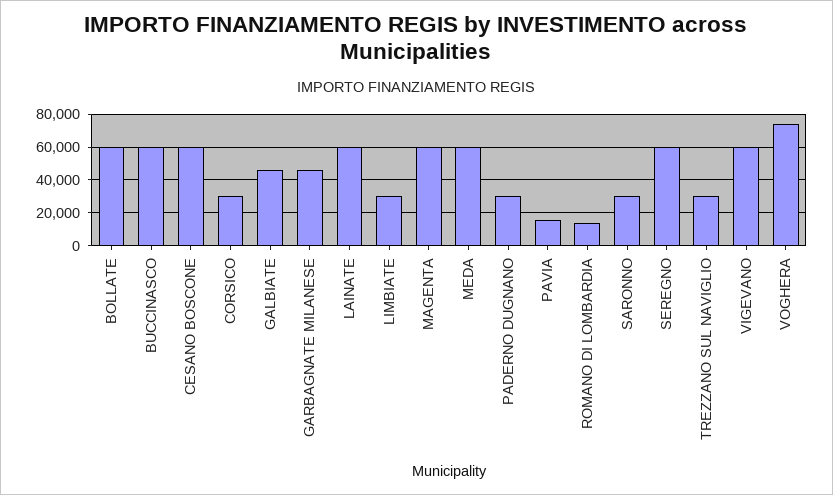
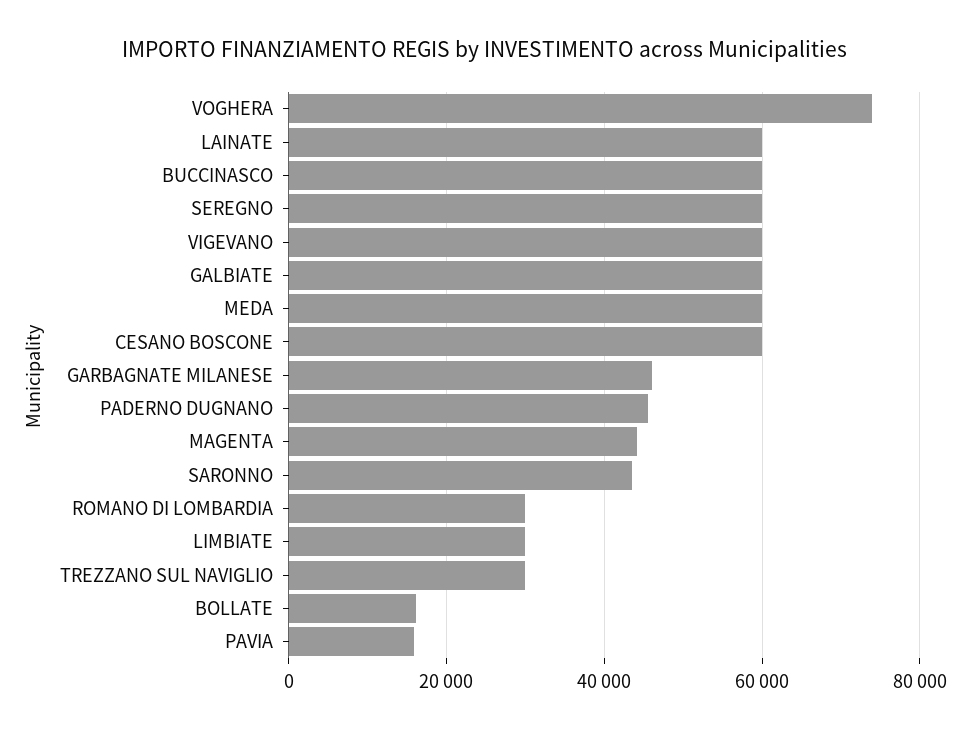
  {
-   "BOLLATE": 60000,
+   "BOLLATE": 16000,
    "BUCCINASCO": 60000,
    "CESANO BOSCONE": 60000,
-   "CORSICO": 30000,
-   "GALBIATE": 45000,
+   "GALBIATE": 60000,
    "GARBAGNATE MILANESE": 46000,
    "LAINATE": 60000,
    "LIMBIATE": 30000,
-   "MAGENTA": 60000,
+   "MAGENTA": 44000,
    "MEDA": 60000,
-   "PADERNO DUGNANO": 30000,
+   "PADERNO DUGNANO": 46000,
    "PAVIA": 16000,
-   "ROMANO DI LOMBARDIA": 15000,
+   "ROMANO DI LOMBARDIA": 30000,
-   "SARONNO": 30000,
+   "SARONNO": 44000,
    "SEREGNO": 60000,
    "TREZZANO SUL NAVIGLIO": 30000,
    "VIGEVANO": 60000,
    "VOGHERA": 74000
  }

